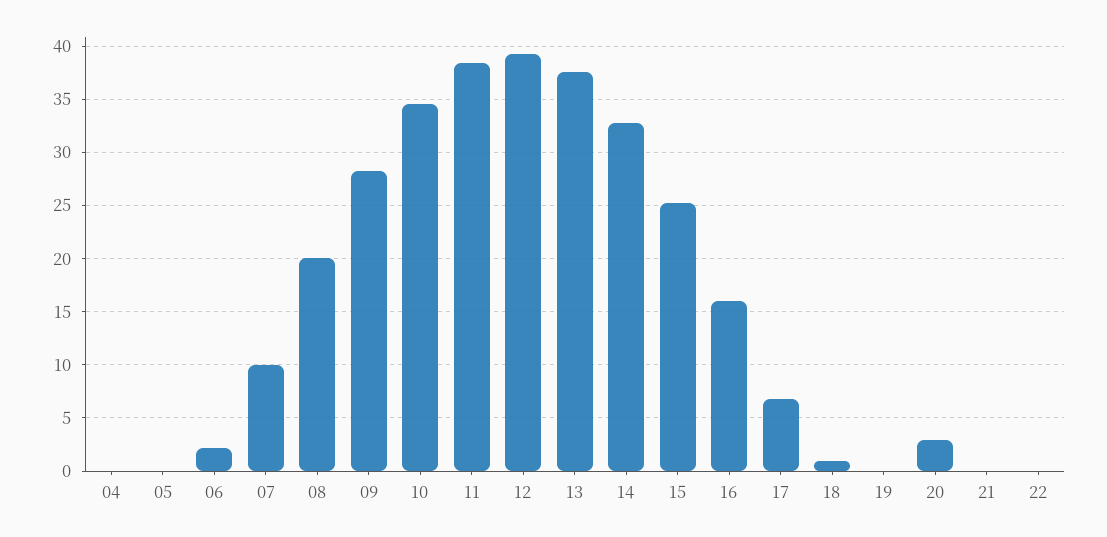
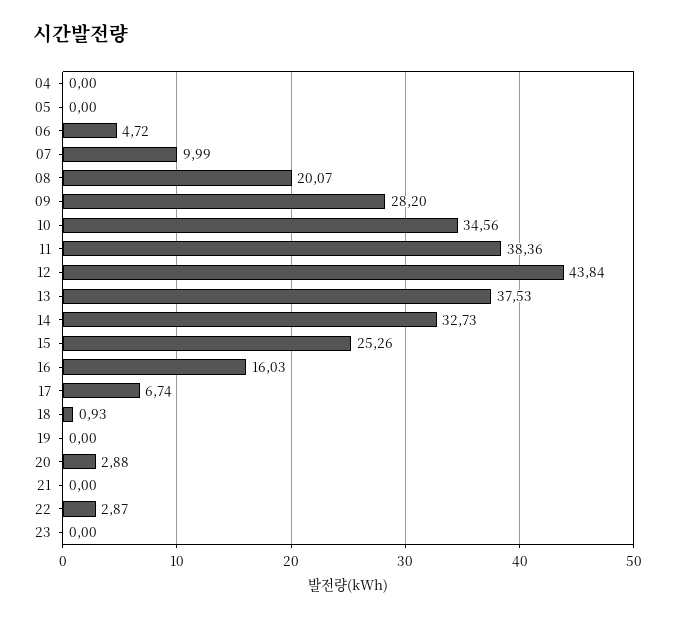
  {
    "04": 0,
    "05": 0,
-   "06": 2,
+   "06": 4.72,
    "07": 9.99,
    "08": 20.07,
    "09": 28.2,
    "10": 34.56,
    "11": 38.36,
-   "12": 39,
+   "12": 43.84,
    "13": 37.53,
    "14": 32.73,
    "15": 25.26,
    "16": 16.03,
    "17": 6.74,
    "18": 0.93,
    "19": 0,
    "20": 2.88,
    "21": 0,
-   "22": 0
+   "22": 2.87,
+   "23": 0
  }

